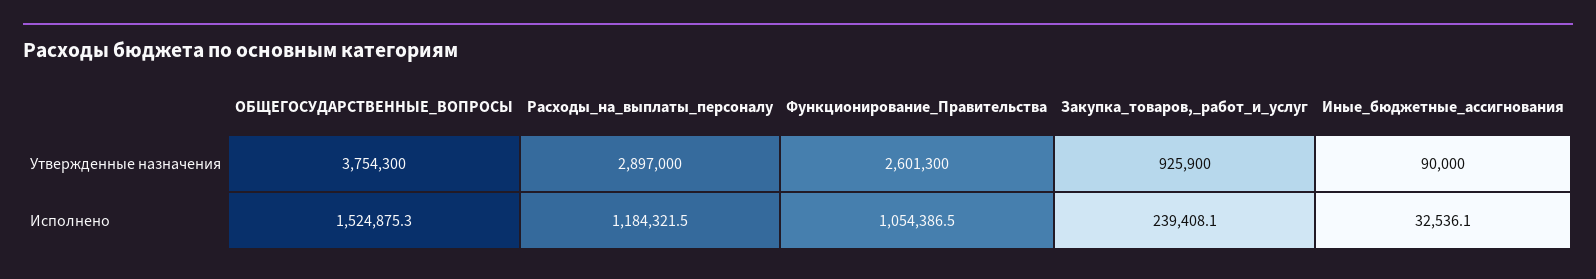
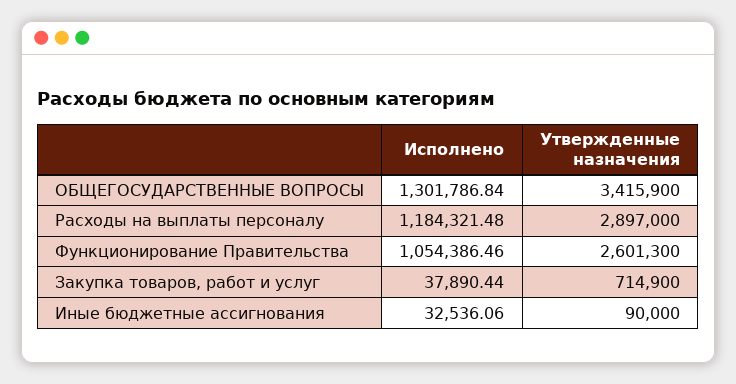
  {
    "ОБЩЕГОСУДАРСТВЕННЫЕ_ВОПРОСЫ": {
-     "Утвержденные назначения": 3754300,
+     "Утвержденные назначения": 3415900,
-     "Исполнено": 1524875.3
+     "Исполнено": 1301786.84
    },
    "Расходы_на_выплаты_персоналу": {
      "Утвержденные назначения": 2897000,
      "Исполнено": 1184321.48
    },
    "Функционирование_Правительства": {
      "Утвержденные назначения": 2601300,
      "Исполнено": 1054386.46
    },
    "Закупка_товаров,_работ_и_услуг": {
-     "Утвержденные назначения": 925900,
+     "Утвержденные назначения": 714900,
-     "Исполнено": 239408.1
+     "Исполнено": 37890.44
    },
    "Иные_бюджетные_ассигнования": {
      "Утвержденные назначения": 90000,
      "Исполнено": 32536.06
    }
  }

